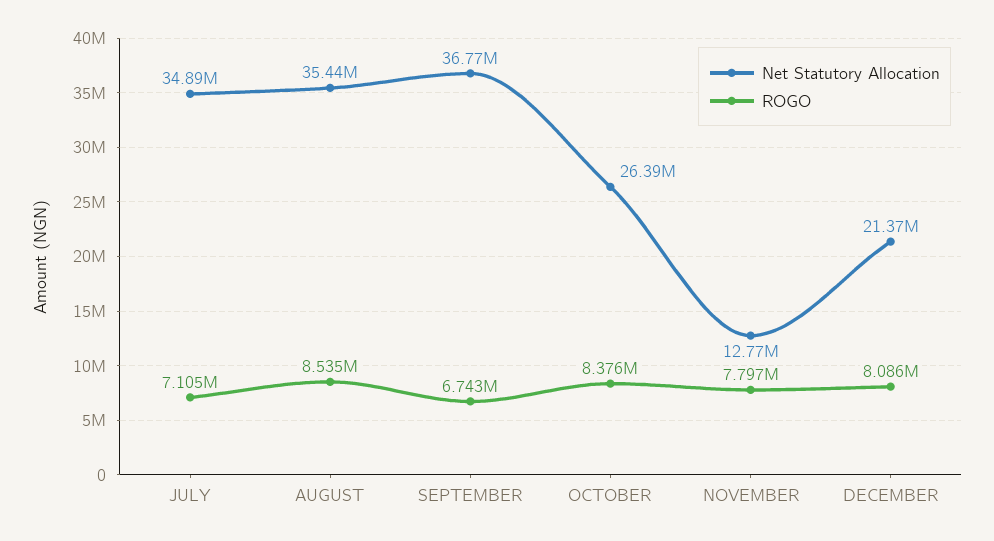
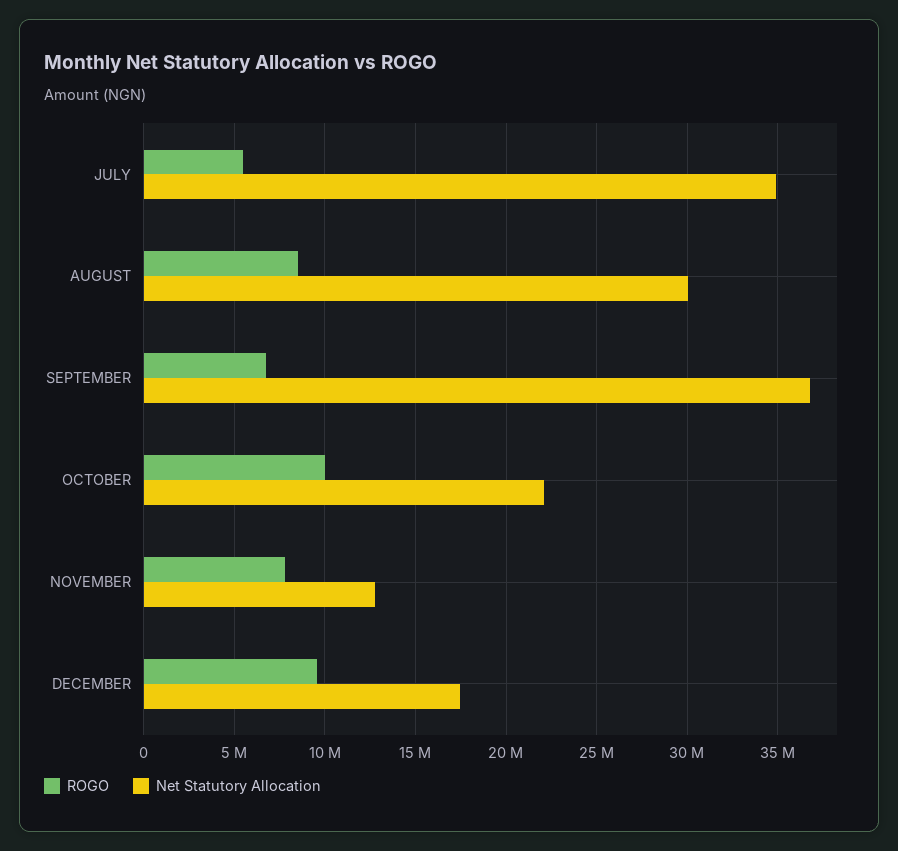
  {
    "Net Statutory Allocation": {
      "JULY": 34890000,
-     "AUGUST": 35440000,
+     "AUGUST": 30000000,
      "SEPTEMBER": 36770000,
-     "OCTOBER": 26390000,
+     "OCTOBER": 22000000,
      "NOVEMBER": 12770000,
-     "DECEMBER": 21370000
+     "DECEMBER": 17500000
    },
    "ROGO": {
-     "JULY": 7105000,
+     "JULY": 5500000,
      "AUGUST": 8535000,
      "SEPTEMBER": 6743000,
-     "OCTOBER": 8376000,
+     "OCTOBER": 10000000,
      "NOVEMBER": 7797000,
-     "DECEMBER": 8086000
+     "DECEMBER": 9500000
    }
  }

